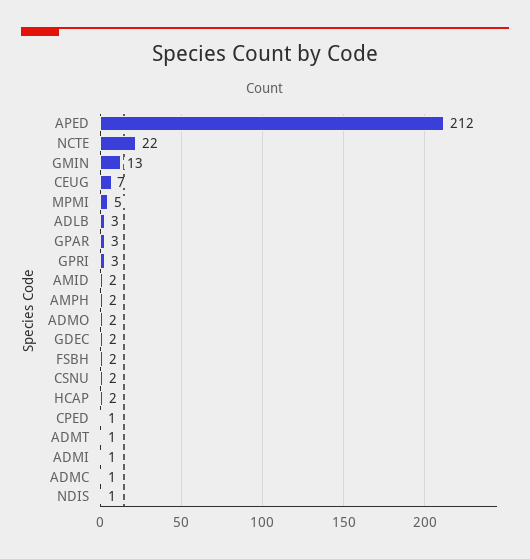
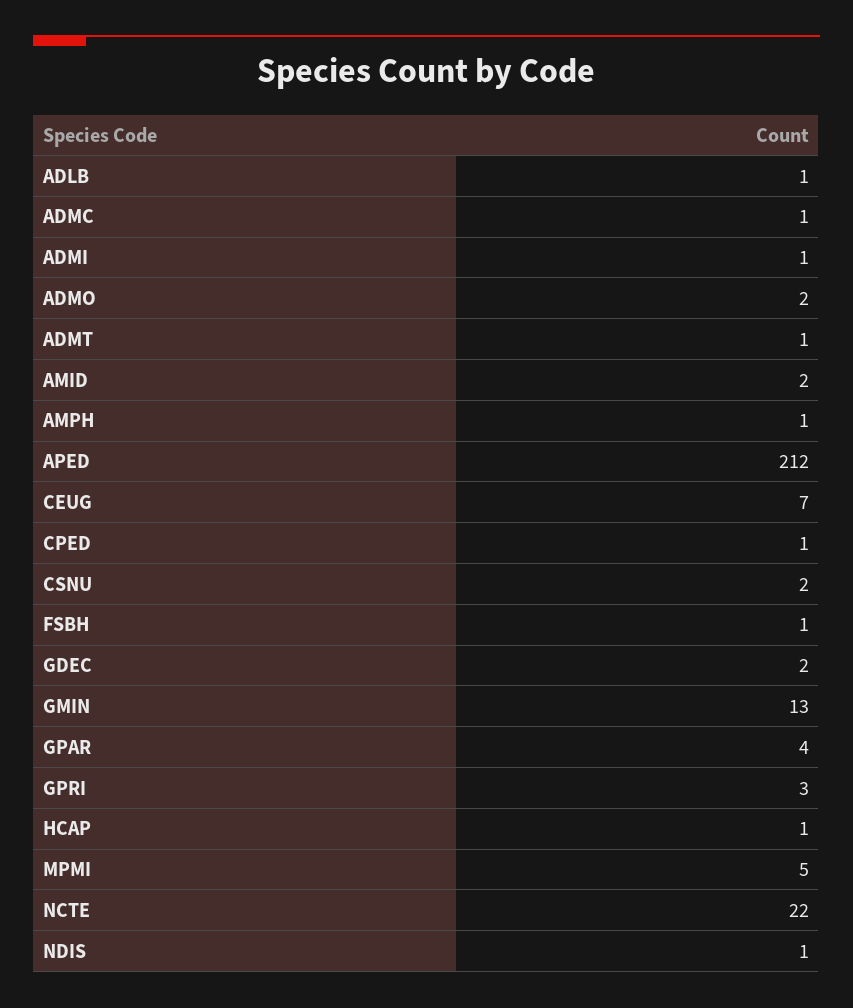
  {
    "APED": 212,
    "NCTE": 22,
    "GMIN": 13,
    "CEUG": 7,
    "MPMI": 5,
-   "ADLB": 3,
+   "ADLB": 1,
-   "GPAR": 3,
+   "GPAR": 4,
    "GPRI": 3,
    "AMID": 2,
-   "AMPH": 2,
+   "AMPH": 1,
    "ADMO": 2,
    "GDEC": 2,
-   "FSBH": 2,
+   "FSBH": 1,
    "CSNU": 2,
-   "HCAP": 2,
+   "HCAP": 1,
    "CPED": 1,
    "ADMT": 1,
    "ADMI": 1,
    "ADMC": 1,
    "NDIS": 1
  }

